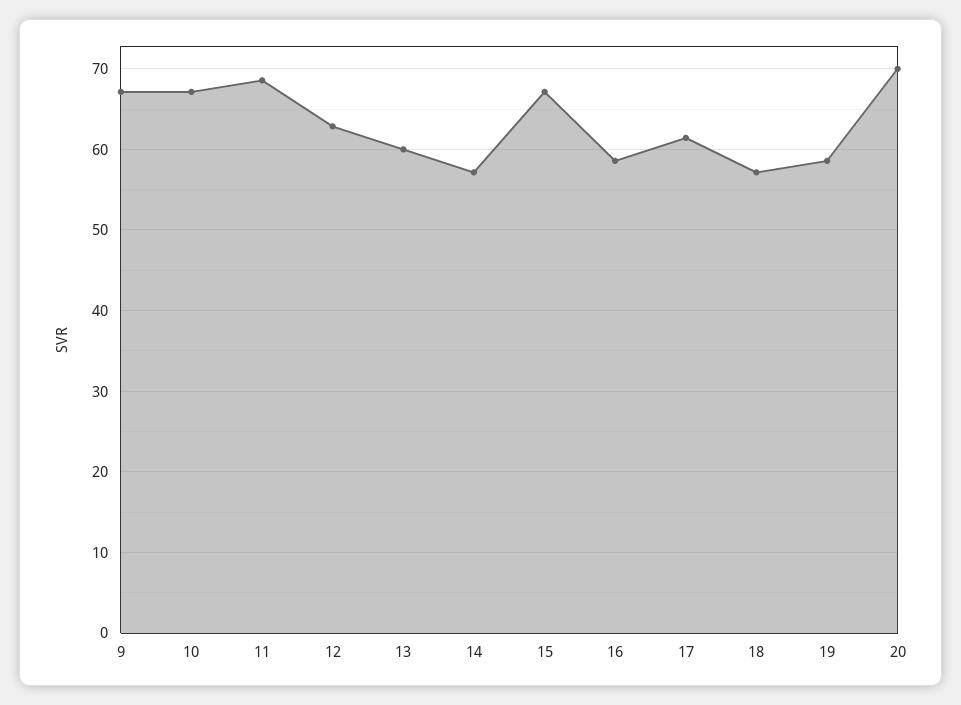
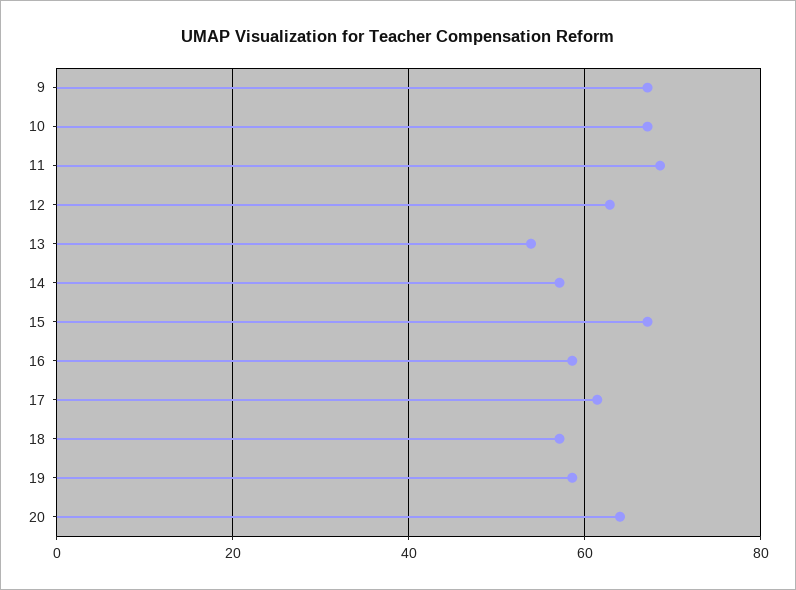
  {
    "9": 67,
    "10": 67,
    "11": 69,
    "12": 63,
-   "13": 60,
+   "13": 54,
    "14": 57,
    "15": 67,
    "16": 59,
    "17": 61,
    "18": 57,
    "19": 59,
-   "20": 70
+   "20": 64
  }

